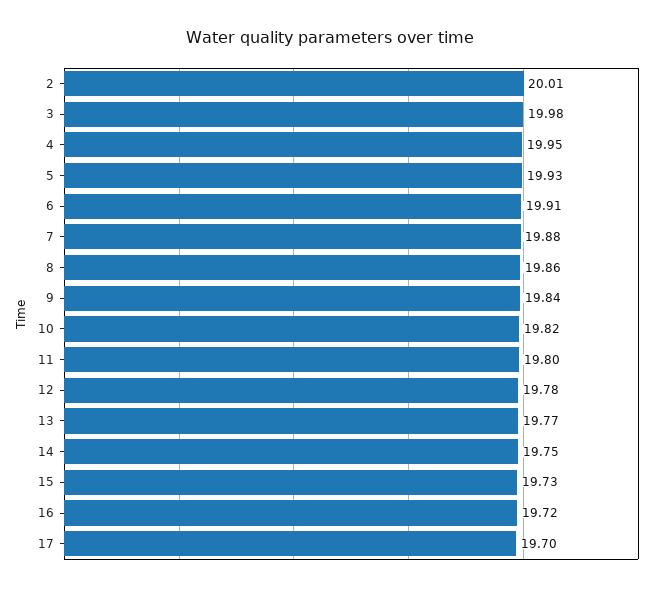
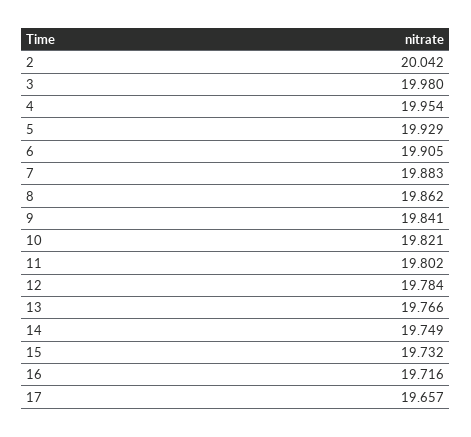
  {
-   "2": 20.01,
+   "2": 20.042,
    "3": 19.98,
    "4": 19.954,
    "5": 19.929,
    "6": 19.905,
    "7": 19.883,
    "8": 19.862,
    "9": 19.841,
    "10": 19.821,
    "11": 19.802,
    "12": 19.784,
    "13": 19.766,
    "14": 19.749,
    "15": 19.732,
    "16": 19.716,
-   "17": 19.7
+   "17": 19.657
  }

